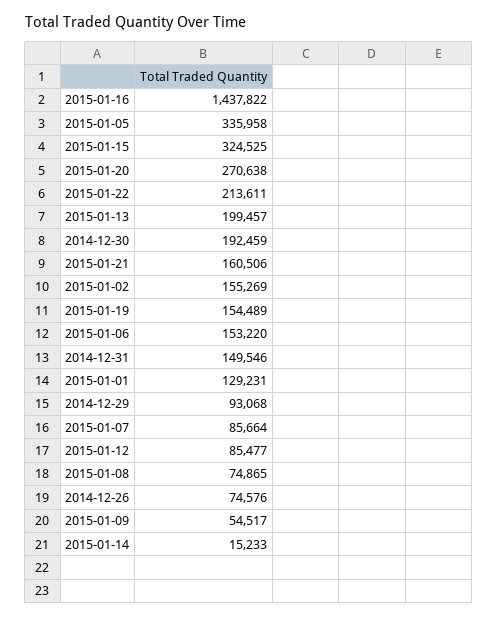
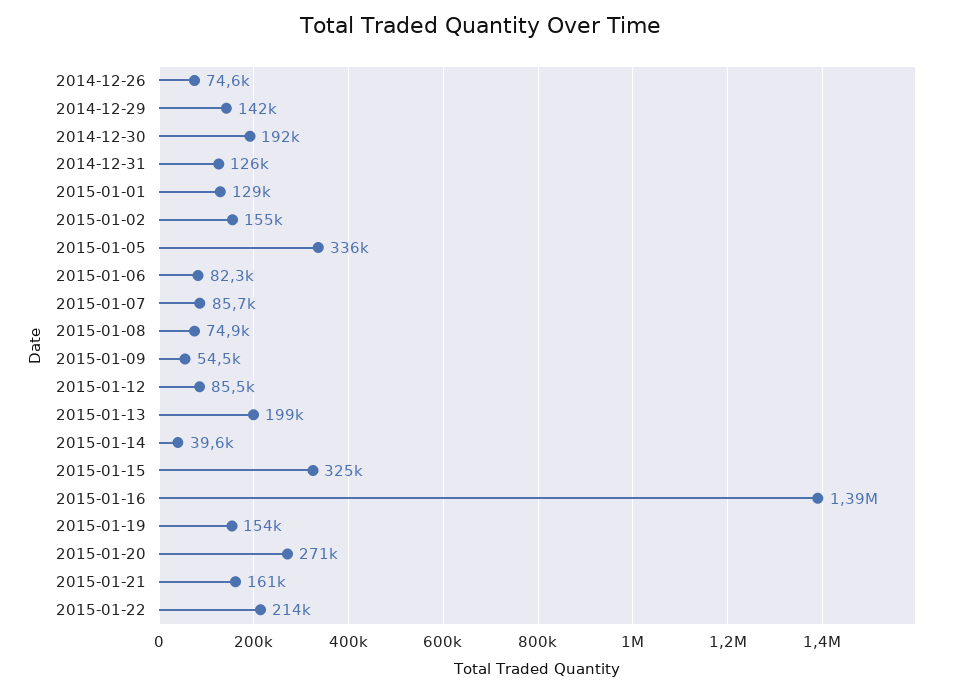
  {
-   "2015-01-16": 1437822,
+   "2015-01-16": 1390000,
    "2015-01-05": 335958,
    "2015-01-15": 324525,
    "2015-01-20": 270638,
    "2015-01-22": 213611,
    "2015-01-13": 199457,
    "2014-12-30": 192459,
    "2015-01-21": 160506,
    "2015-01-02": 155269,
    "2015-01-19": 154489,
-   "2015-01-06": 153220,
+   "2015-01-06": 82300,
-   "2014-12-31": 149546,
+   "2014-12-31": 126000,
    "2015-01-01": 129231,
-   "2014-12-29": 93068,
+   "2014-12-29": 142000,
    "2015-01-07": 85664,
    "2015-01-12": 85477,
    "2015-01-08": 74865,
    "2014-12-26": 74576,
    "2015-01-09": 54517,
-   "2015-01-14": 15233
+   "2015-01-14": 39600
  }

